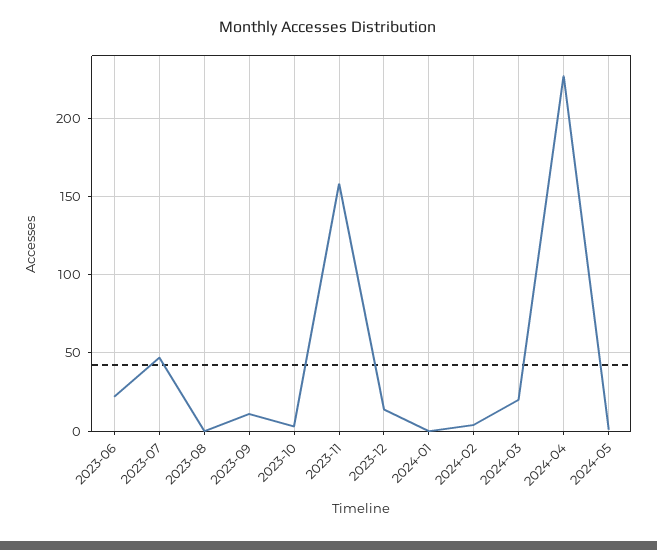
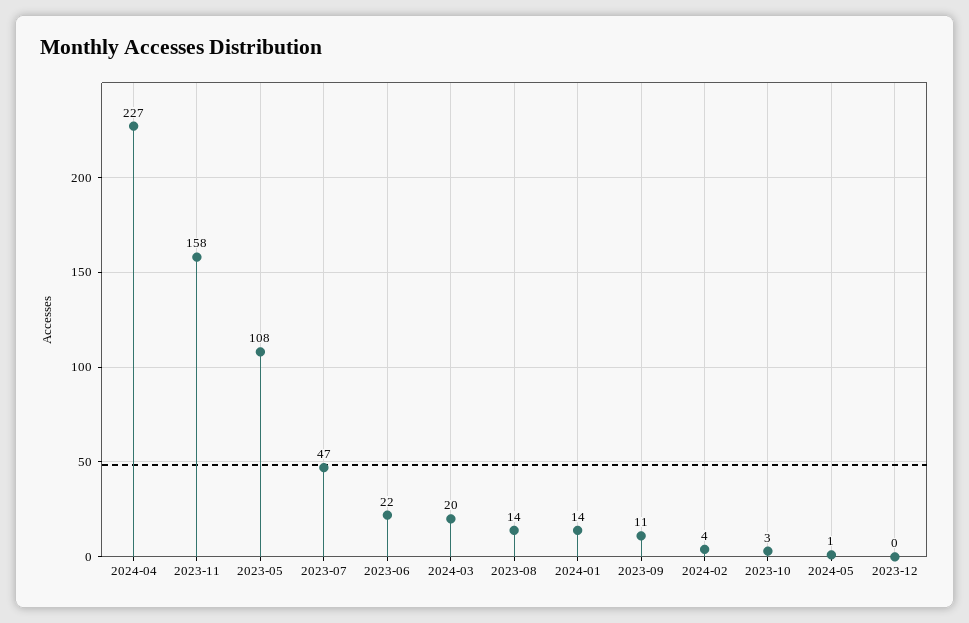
  {
    "2023-06": 22,
    "2023-07": 47,
-   "2023-08": 0,
+   "2023-08": 14,
    "2023-09": 11,
    "2023-10": 3,
    "2023-11": 158,
-   "2023-12": 15,
+   "2023-12": 0,
-   "2024-01": 0,
+   "2024-01": 14,
    "2024-02": 4,
    "2024-03": 20,
    "2024-04": 227,
-   "2024-05": 1
+   "2024-05": 1,
+   "2023-05": 108
  }

